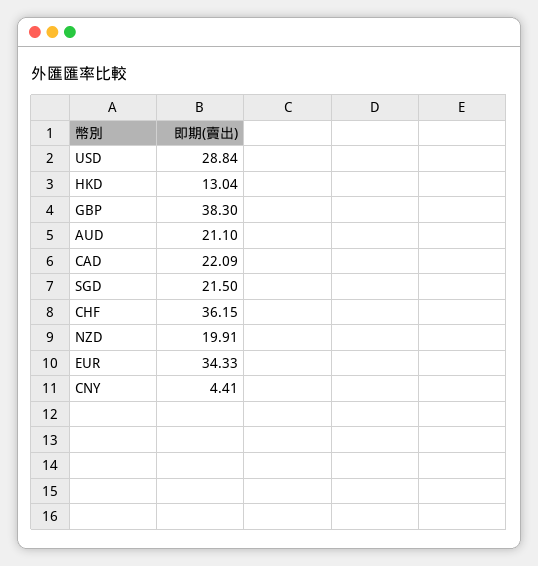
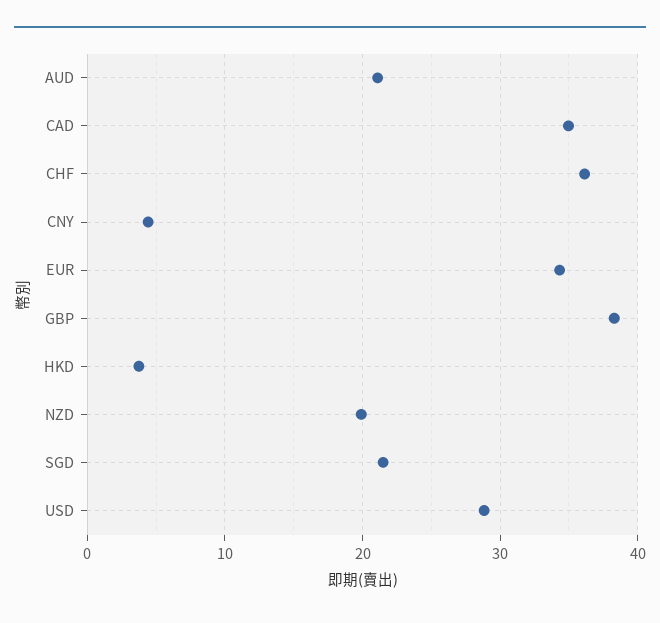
  {
    "USD": 28.84,
-   "HKD": 13.04,
+   "HKD": 4,
    "GBP": 38.3,
    "AUD": 21.1,
-   "CAD": 22.09,
+   "CAD": 35,
    "SGD": 21.5,
    "CHF": 36.15,
    "NZD": 19.91,
    "EUR": 34.33,
    "CNY": 4.41
  }

